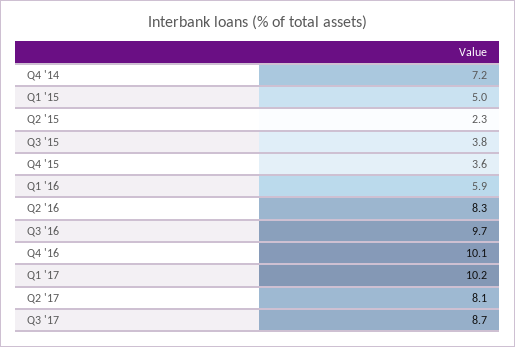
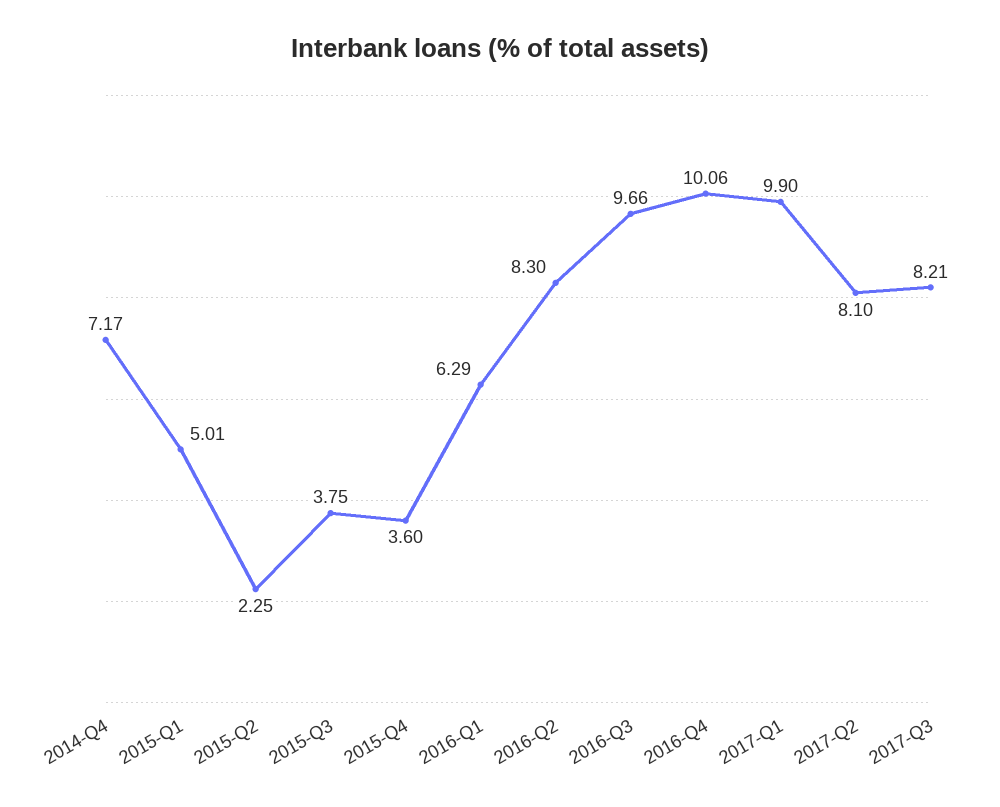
  {
    "Q4 '14": 7.17,
    "Q1 '15": 5.01,
    "Q2 '15": 2.25,
    "Q3 '15": 3.75,
    "Q4 '15": 3.6,
-   "Q1 '16": 5.9,
+   "Q1 '16": 6.29,
    "Q2 '16": 8.3,
    "Q3 '16": 9.66,
    "Q4 '16": 10.06,
-   "Q1 '17": 10.2,
+   "Q1 '17": 9.9,
    "Q2 '17": 8.1,
-   "Q3 '17": 8.7
+   "Q3 '17": 8.21
  }

